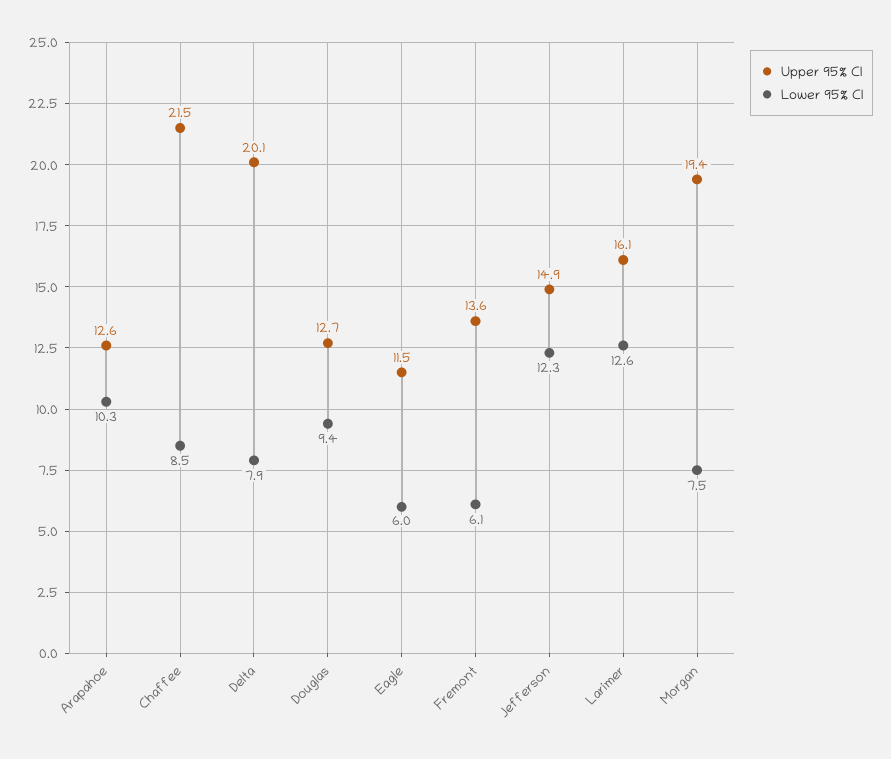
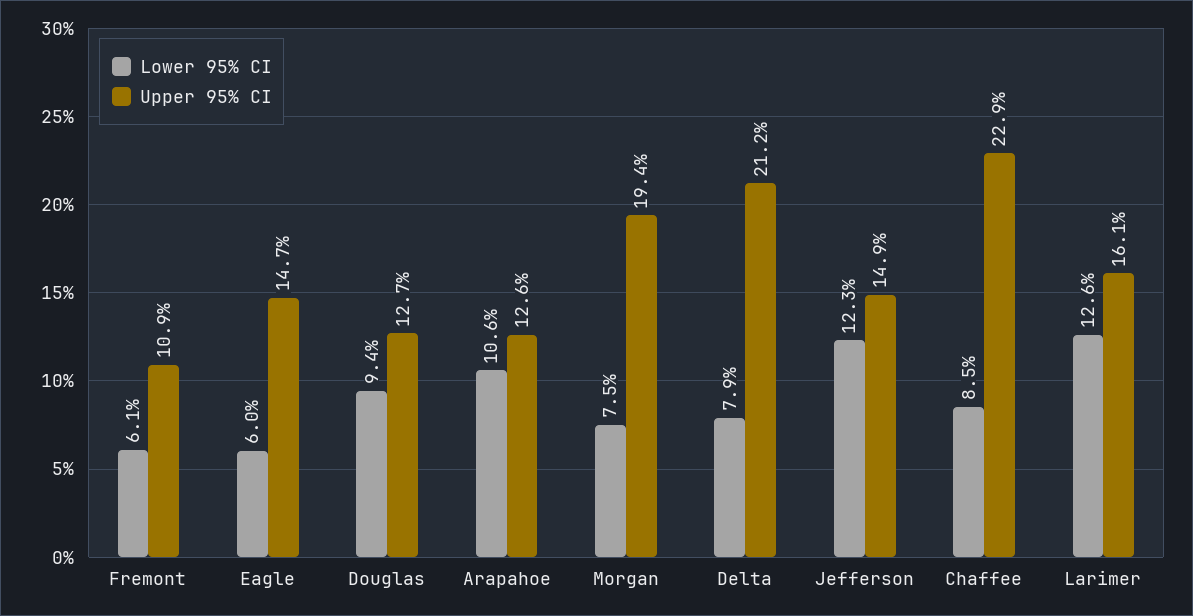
  {
    "Upper 95% CI": {
      "Arapahoe": 12.6,
-     "Chaffee": 21.5,
+     "Chaffee": 22.9,
-     "Delta": 20.1,
+     "Delta": 21.2,
      "Douglas": 12.7,
-     "Eagle": 11.5,
+     "Eagle": 14.7,
-     "Fremont": 13.6,
+     "Fremont": 10.9,
      "Jefferson": 14.9,
      "Larimer": 16.1,
      "Morgan": 19.4
    },
    "Lower 95% CI": {
-     "Arapahoe": 10.3,
+     "Arapahoe": 10.6,
      "Chaffee": 8.5,
      "Delta": 7.9,
      "Douglas": 9.4,
      "Eagle": 6,
      "Fremont": 6.1,
      "Jefferson": 12.3,
      "Larimer": 12.6,
      "Morgan": 7.5
    }
  }

